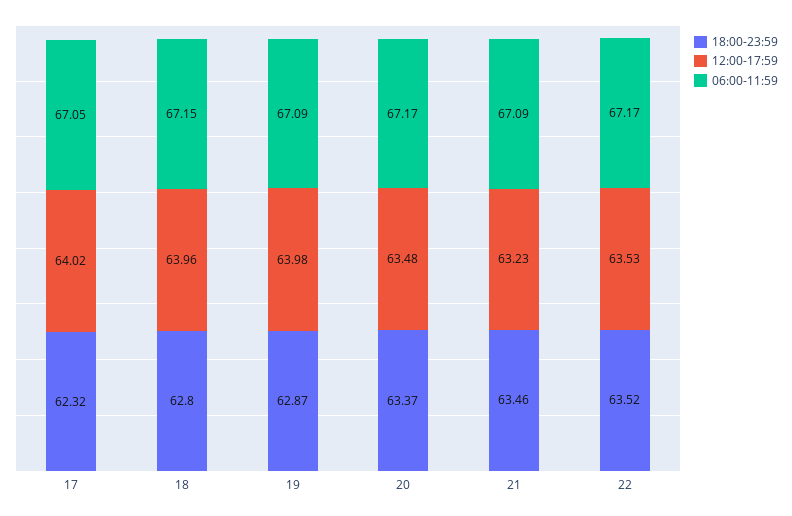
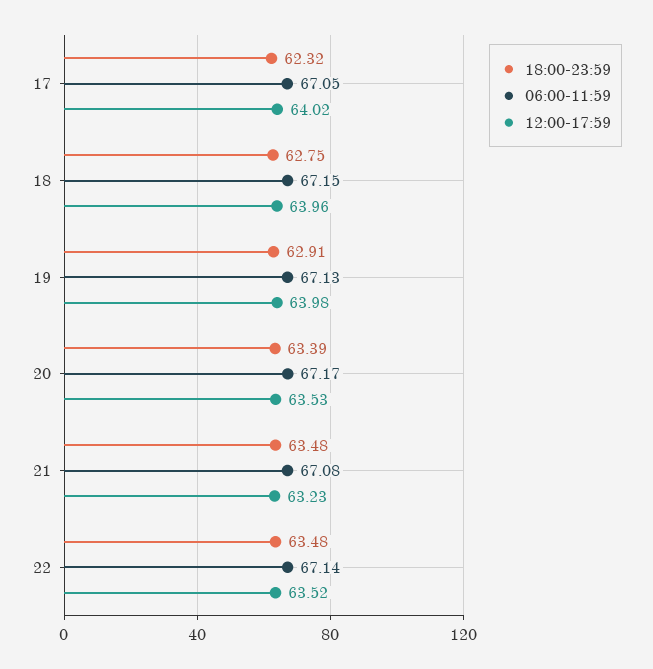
  {
    "18:00-23:59": {
      "17": 62.32,
-     "18": 62.8,
+     "18": 62.75,
-     "19": 62.87,
+     "19": 62.91,
-     "20": 63.37,
+     "20": 63.39,
-     "21": 63.46,
+     "21": 63.48,
-     "22": 63.52
+     "22": 63.48
    },
    "12:00-17:59": {
      "17": 64.02,
      "18": 63.96,
      "19": 63.98,
-     "20": 63.48,
+     "20": 63.53,
      "21": 63.23,
-     "22": 63.53
+     "22": 63.52
    },
    "06:00-11:59": {
      "17": 67.05,
      "18": 67.15,
-     "19": 67.09,
+     "19": 67.13,
      "20": 67.17,
-     "21": 67.09,
+     "21": 67.08,
-     "22": 67.17
+     "22": 67.14
    }
  }

